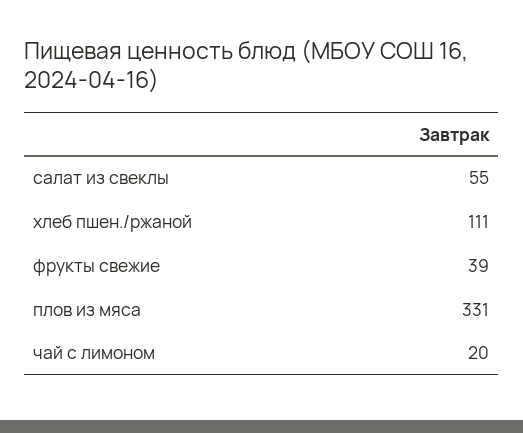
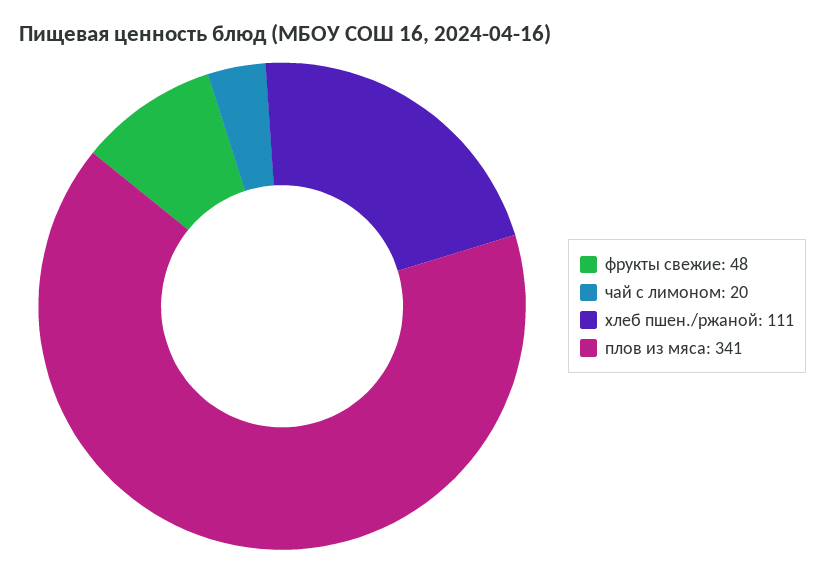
  {
-   "салат из свеклы": 55,
    "хлеб пшен./ржаной": 111,
-   "фрукты свежие": 39,
+   "фрукты свежие": 48,
-   "плов из мяса": 331,
+   "плов из мяса": 341,
    "чай с лимоном": 20
  }

